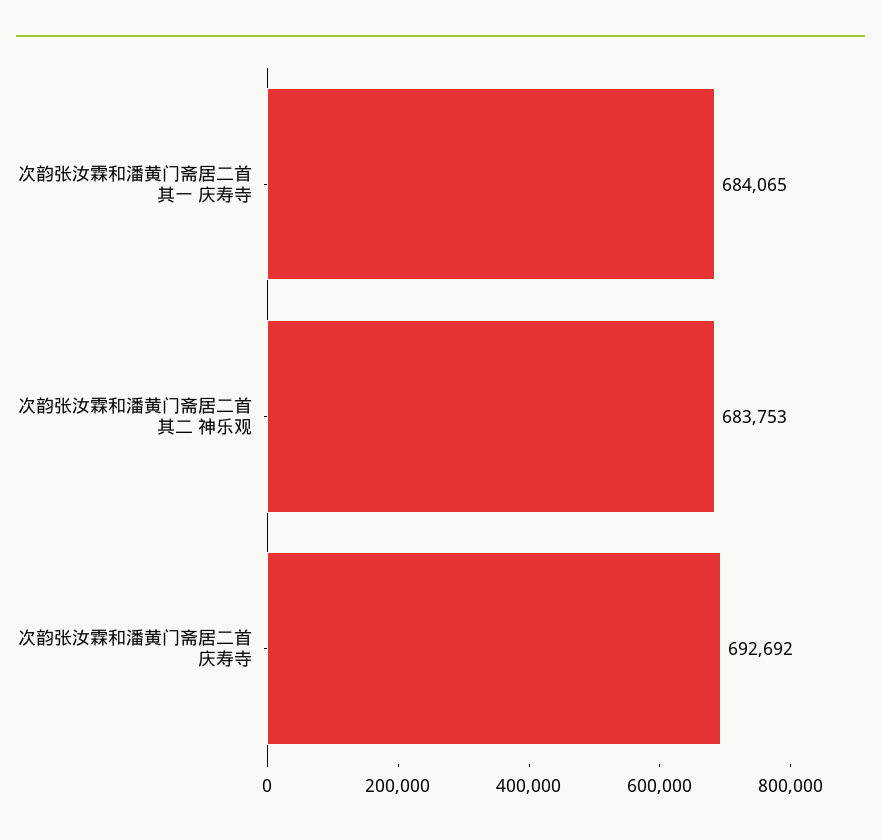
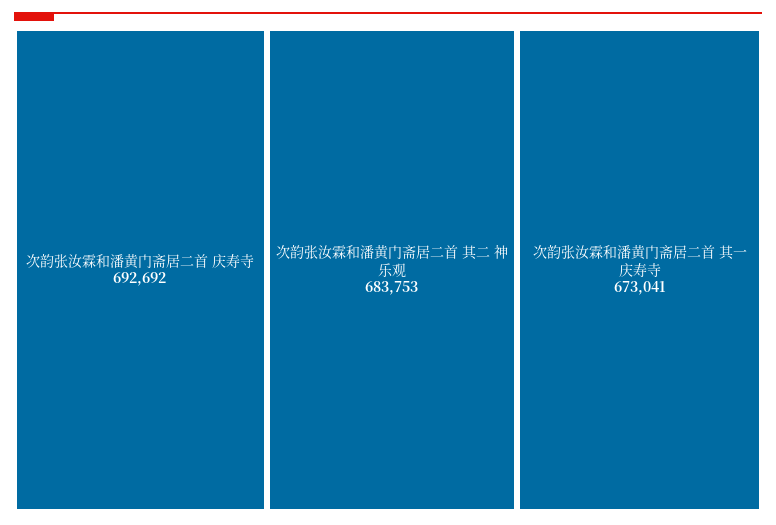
  {
-   "次韵张汝霖和潘黄门斋居二首 其一 庆寿寺": 684065,
+   "次韵张汝霖和潘黄门斋居二首 其一 庆寿寺": 673041,
    "次韵张汝霖和潘黄门斋居二首 其二 神乐观": 683753,
    "次韵张汝霖和潘黄门斋居二首 庆寿寺": 692692
  }

